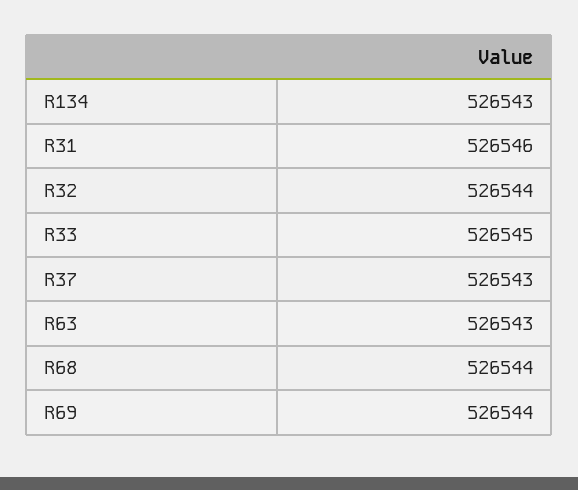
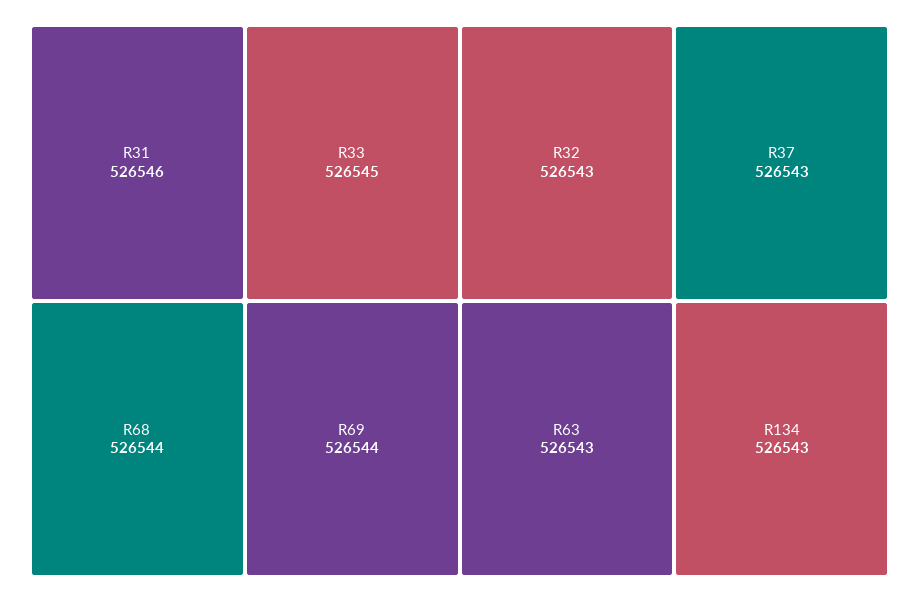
  {
    "R134": 526543,
    "R31": 526546,
-   "R32": 526544,
+   "R32": 526543,
    "R33": 526545,
    "R37": 526543,
    "R63": 526543,
    "R68": 526544,
    "R69": 526544
  }

